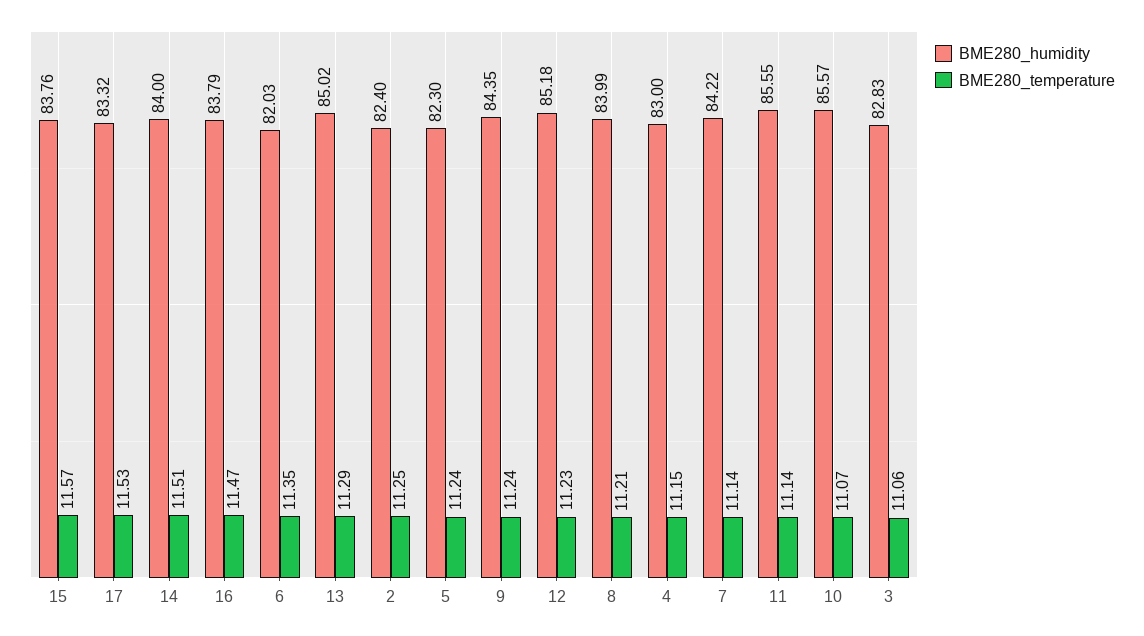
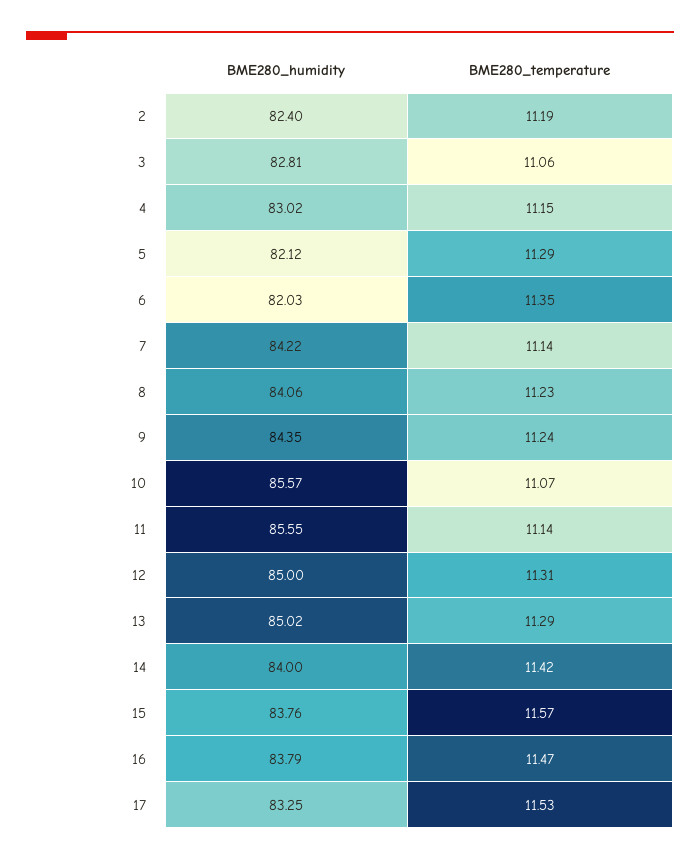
  {
    "BME280_humidity": {
      "15": 83.76,
-     "17": 83.32,
+     "17": 83.25,
      "14": 84,
      "16": 83.79,
      "6": 82.03,
      "13": 85.02,
      "2": 82.4,
-     "5": 82.3,
+     "5": 82.12,
      "9": 84.35,
-     "12": 85.18,
+     "12": 85,
-     "8": 83.99,
+     "8": 84.06,
-     "4": 83,
+     "4": 83.02,
      "7": 84.22,
      "11": 85.55,
      "10": 85.57,
-     "3": 82.83
+     "3": 82.81
    },
    "BME280_temperature": {
      "15": 11.57,
      "17": 11.53,
-     "14": 11.51,
+     "14": 11.42,
      "16": 11.47,
      "6": 11.35,
      "13": 11.29,
-     "2": 11.25,
+     "2": 11.19,
-     "5": 11.24,
+     "5": 11.29,
      "9": 11.24,
-     "12": 11.23,
+     "12": 11.31,
-     "8": 11.21,
+     "8": 11.23,
      "4": 11.15,
      "7": 11.14,
      "11": 11.14,
      "10": 11.07,
      "3": 11.06
    }
  }

